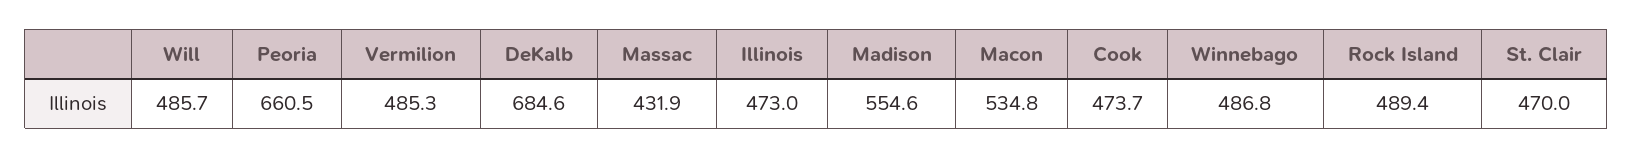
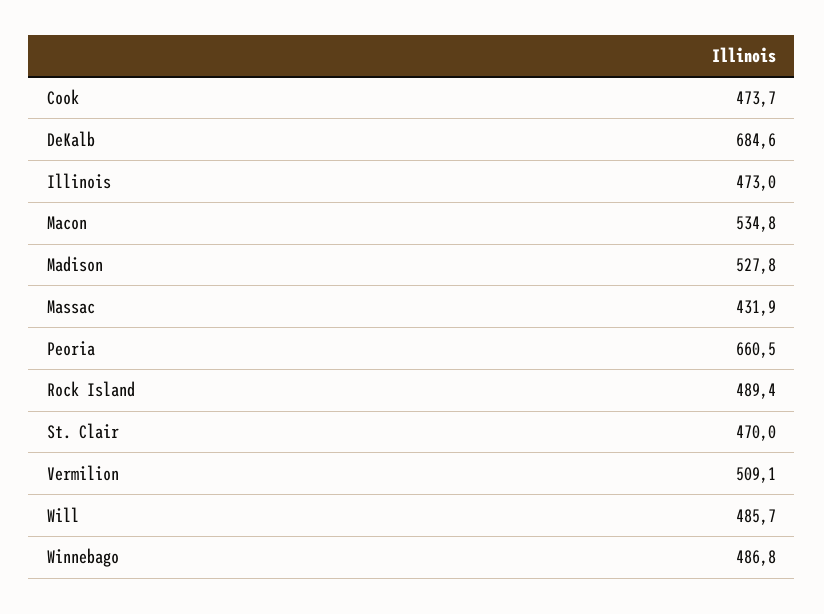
  {
    "Will": 485.7,
    "Peoria": 660.5,
-   "Vermilion": 485.3,
+   "Vermilion": 509.1,
    "DeKalb": 684.6,
    "Massac": 431.9,
    "Illinois": 473,
-   "Madison": 554.6,
+   "Madison": 527.8,
    "Macon": 534.8,
    "Cook": 473.7,
    "Winnebago": 486.8,
    "Rock Island": 489.4,
    "St. Clair": 470
  }

